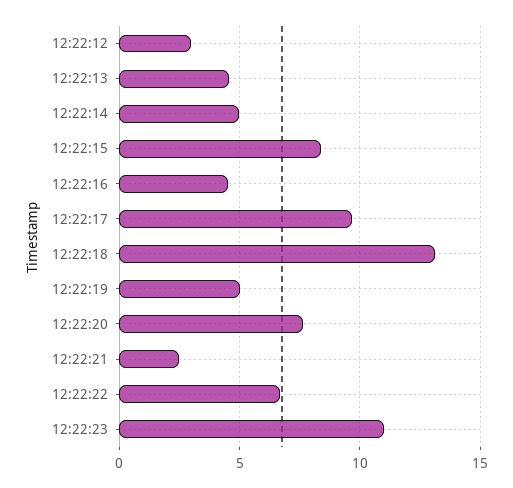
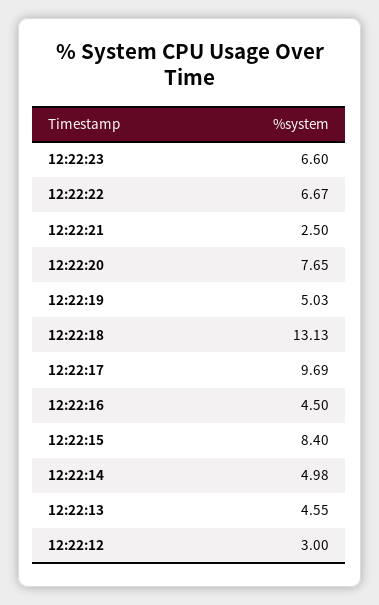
  {
    "12:22:12": 3,
    "12:22:13": 4.55,
    "12:22:14": 4.98,
    "12:22:15": 8.4,
    "12:22:16": 4.5,
    "12:22:17": 9.69,
    "12:22:18": 13.13,
    "12:22:19": 5.03,
    "12:22:20": 7.65,
    "12:22:21": 2.5,
    "12:22:22": 6.67,
-   "12:22:23": 11
+   "12:22:23": 6.6
  }

